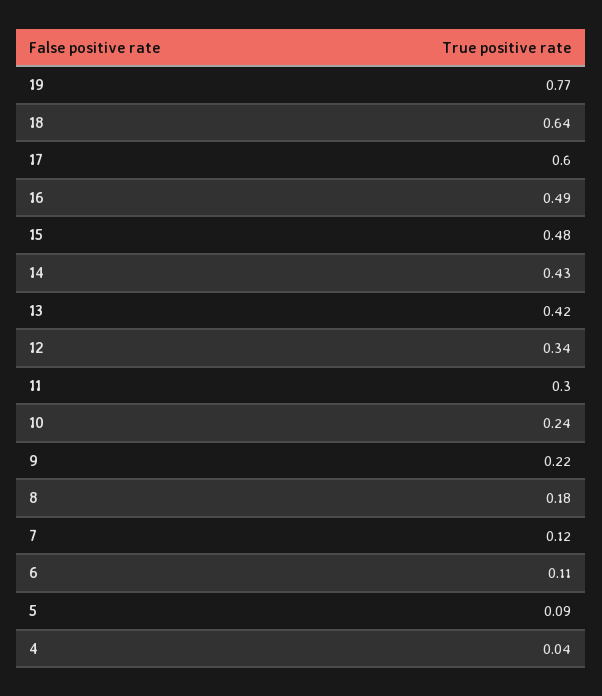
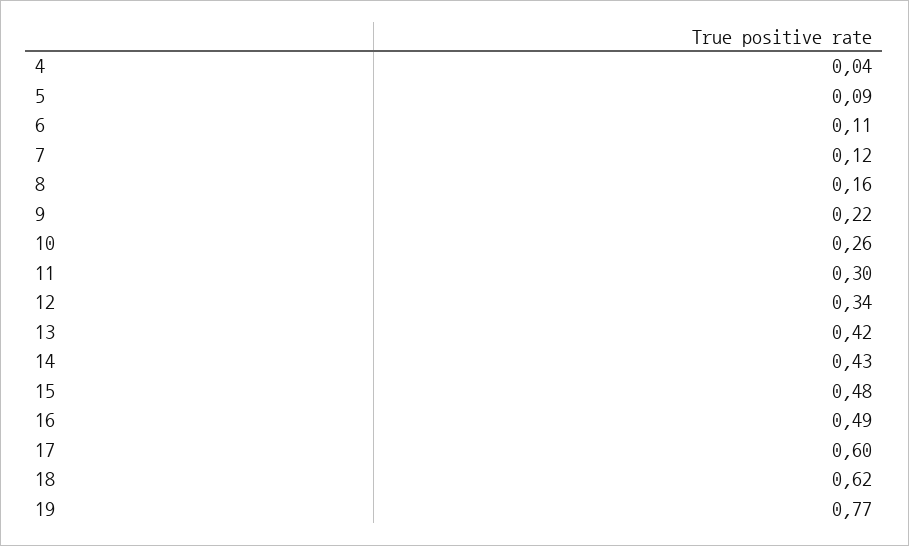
  {
    "19": 0.77,
-   "18": 0.64,
+   "18": 0.62,
    "17": 0.6,
    "16": 0.49,
    "15": 0.48,
    "14": 0.43,
    "13": 0.42,
    "12": 0.34,
    "11": 0.3,
-   "10": 0.24,
+   "10": 0.26,
    "9": 0.22,
-   "8": 0.18,
+   "8": 0.16,
    "7": 0.12,
    "6": 0.11,
    "5": 0.09,
    "4": 0.04
  }

